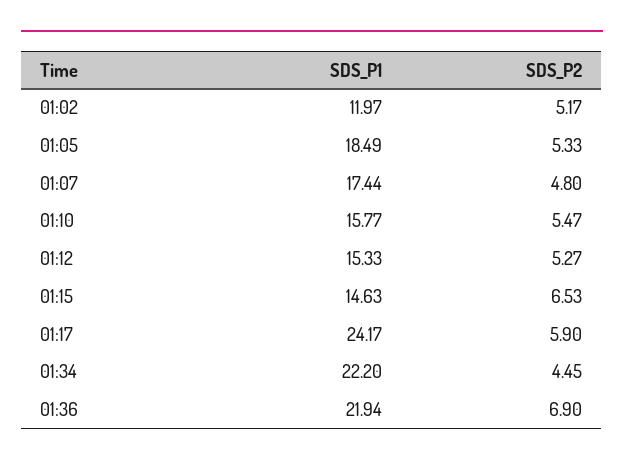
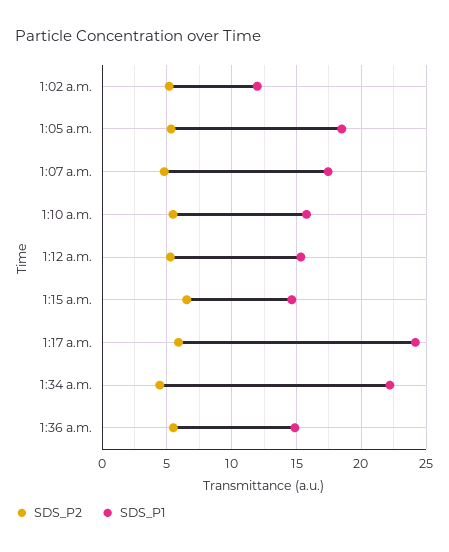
  {
    "SDS_P1": {
      "01:02": 11.97,
      "01:05": 18.49,
      "01:07": 17.44,
      "01:10": 15.77,
      "01:12": 15.33,
      "01:15": 14.63,
      "01:17": 24.17,
      "01:34": 22.2,
-     "01:36": 21.94
+     "01:36": 15
    },
    "SDS_P2": {
      "01:02": 5.17,
      "01:05": 5.33,
      "01:07": 4.8,
      "01:10": 5.47,
      "01:12": 5.27,
      "01:15": 6.53,
      "01:17": 5.9,
      "01:34": 4.45,
-     "01:36": 6.9
+     "01:36": 5.5
    }
  }

